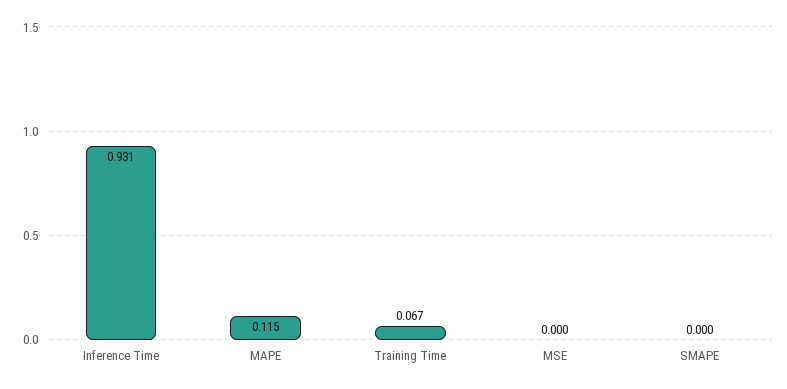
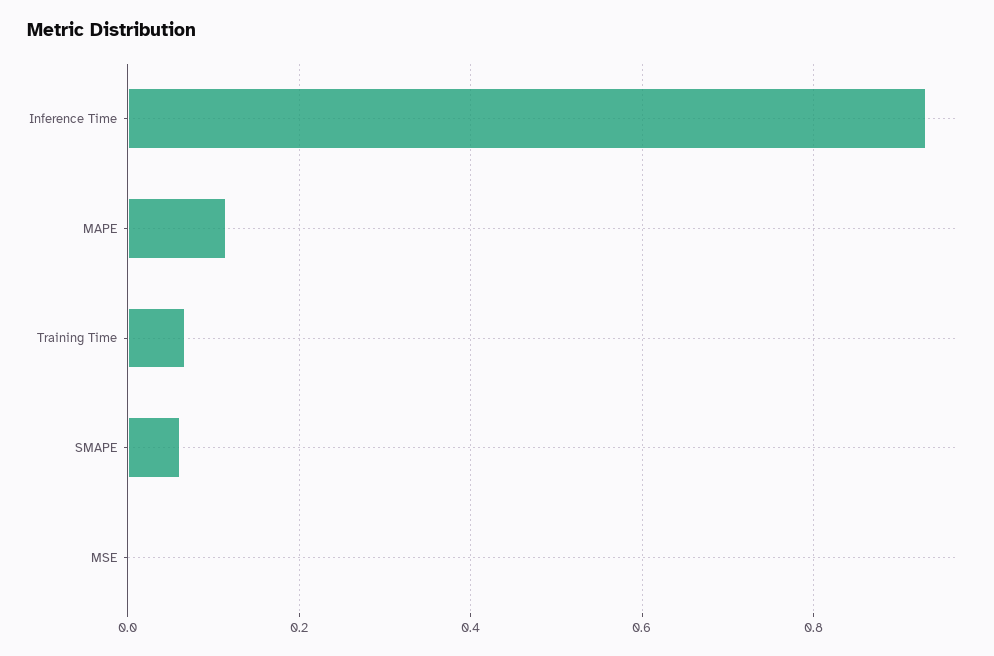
  {
    "Inference Time": 0.931,
    "MAPE": 0.115,
    "Training Time": 0.067,
    "MSE": 0,
-   "SMAPE": 0
+   "SMAPE": 0.06
  }

